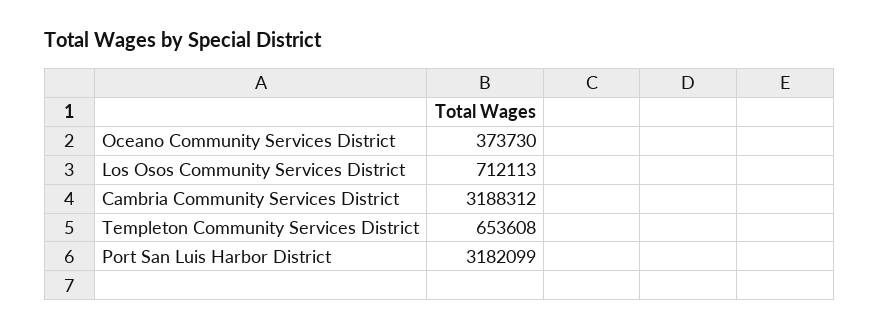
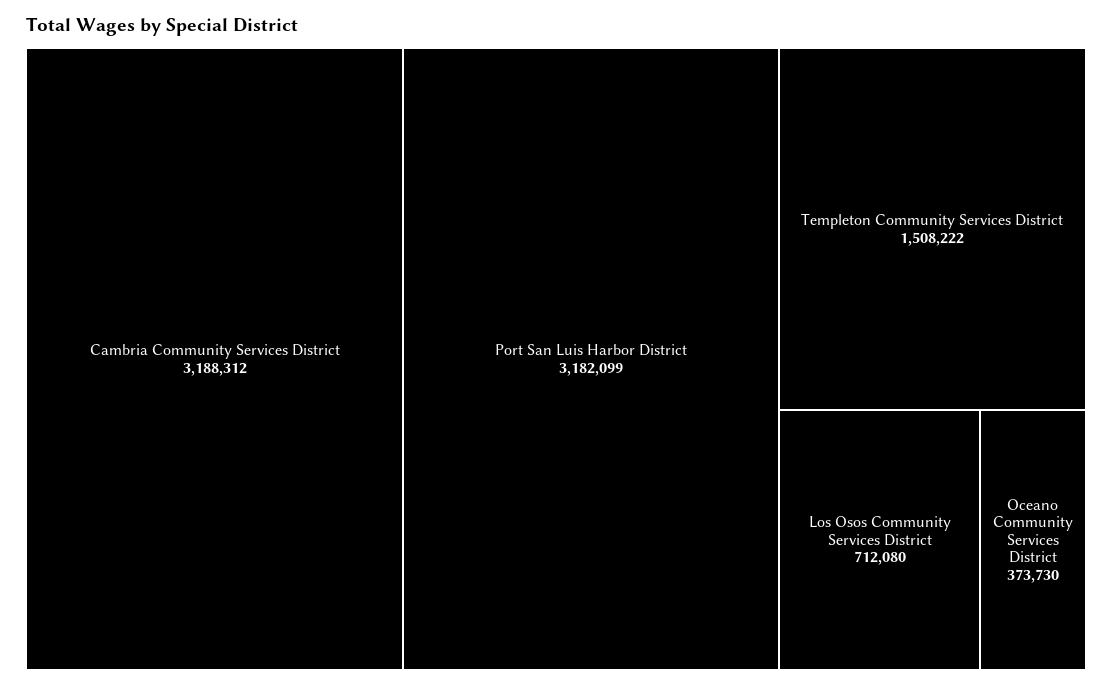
  {
    "Oceano Community Services District": 373730,
-   "Los Osos Community Services District": 712113,
+   "Los Osos Community Services District": 712080,
    "Cambria Community Services District": 3188312,
-   "Templeton Community Services District": 653608,
+   "Templeton Community Services District": 1508222,
    "Port San Luis Harbor District": 3182099
  }

